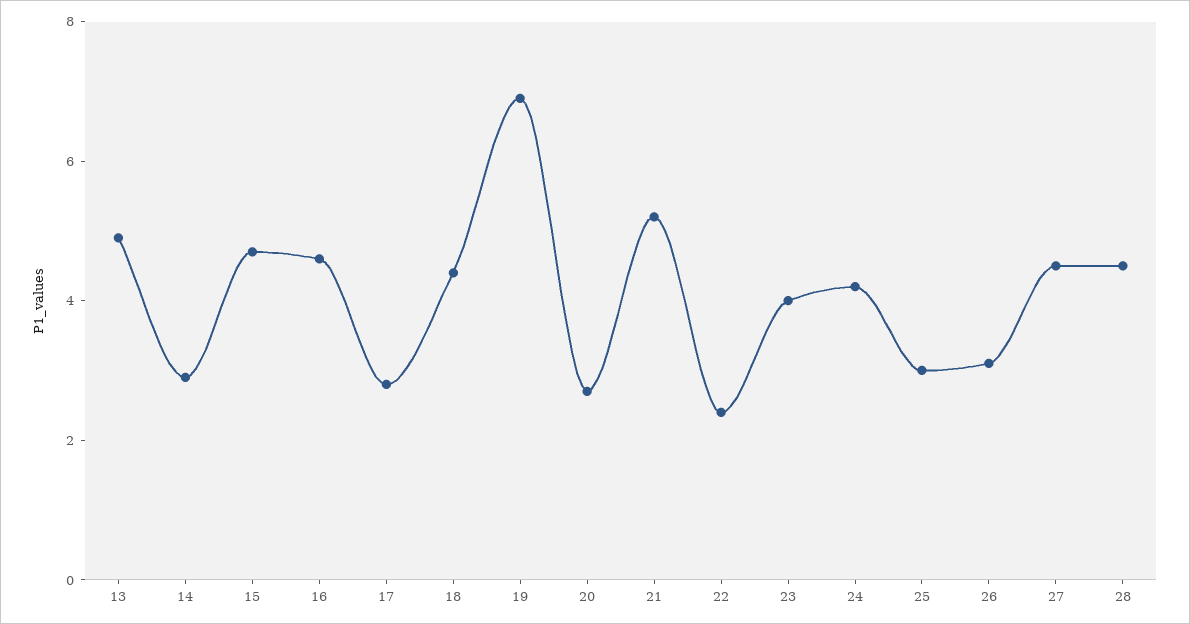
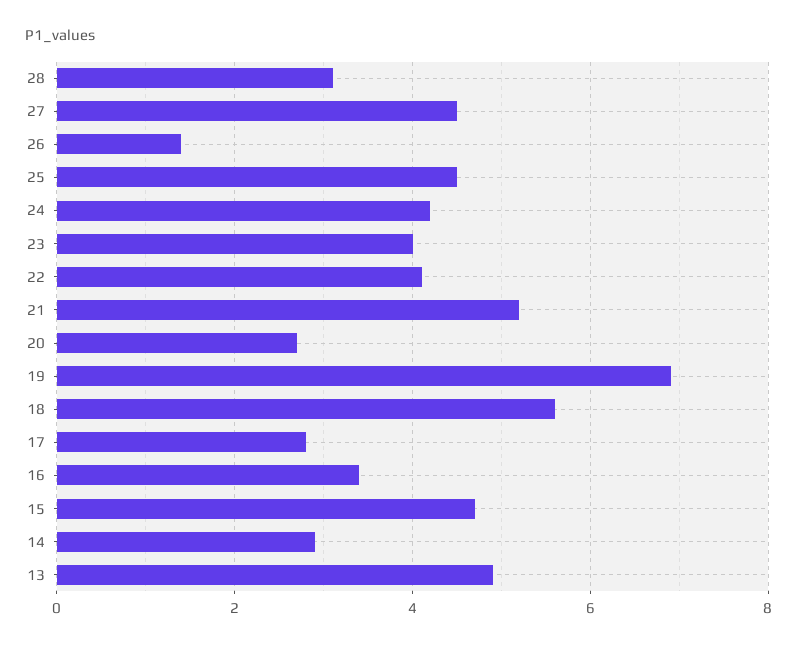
  {
    "13": 5,
    "14": 3,
    "15": 4.5,
-   "16": 4.5,
+   "16": 3.5,
    "17": 3,
-   "18": 4.5,
+   "18": 5.5,
    "19": 7,
    "20": 2.5,
    "21": 5,
-   "22": 2.5,
+   "22": 4,
    "23": 4,
    "24": 4,
-   "25": 3,
+   "25": 4.5,
-   "26": 3,
+   "26": 1.5,
    "27": 4.5,
-   "28": 4.5
+   "28": 3
  }

